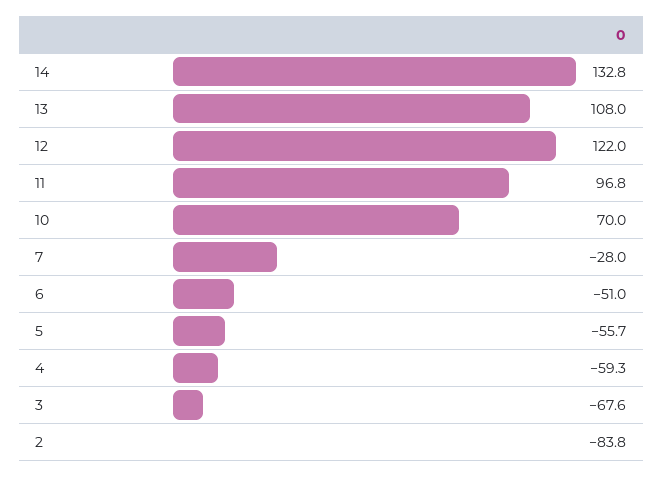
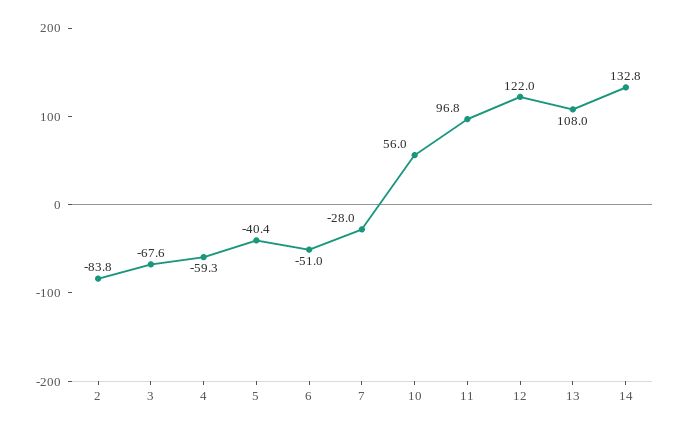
  {
    "14": 132.8,
    "13": 108,
    "12": 122,
    "11": 96.8,
-   "10": 70,
+   "10": 56,
    "7": -28,
    "6": -51,
-   "5": -55.7,
+   "5": -40.4,
    "4": -59.3,
    "3": -67.6,
    "2": -83.8
  }

